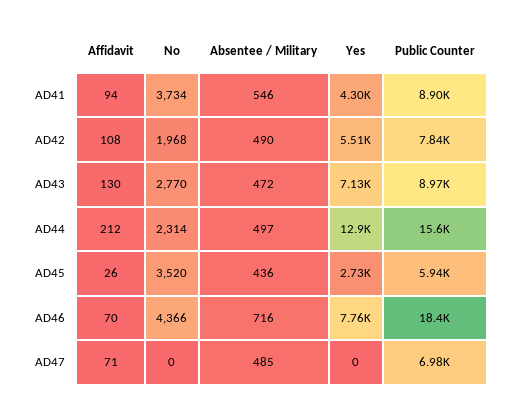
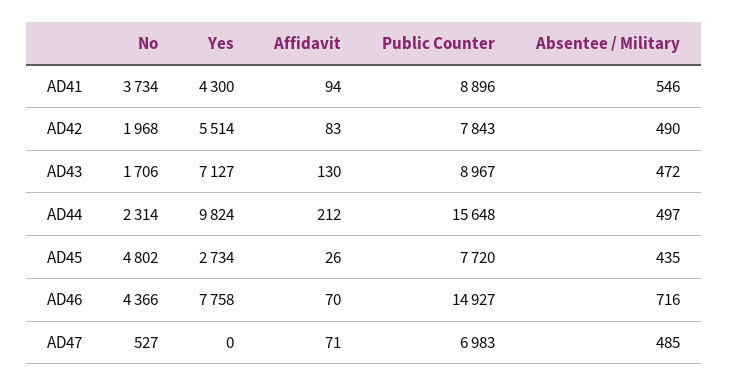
  {
    "Affidavit": {
      "AD41": 94,
-     "AD42": 108,
+     "AD42": 83,
      "AD43": 130,
      "AD44": 212,
      "AD45": 26,
      "AD46": 70,
      "AD47": 71
    },
    "No": {
      "AD41": 3734,
      "AD42": 1968,
-     "AD43": 2770,
+     "AD43": 1706,
      "AD44": 2314,
-     "AD45": 3520,
+     "AD45": 4802,
      "AD46": 4366,
-     "AD47": 0
+     "AD47": 527
    },
    "Absentee / Military": {
      "AD41": 546,
      "AD42": 490,
      "AD43": 472,
      "AD44": 497,
-     "AD45": 436,
+     "AD45": 435,
      "AD46": 716,
      "AD47": 485
    },
    "Yes": {
      "AD41": 4300,
      "AD42": 5514,
      "AD43": 7127,
-     "AD44": 12900,
+     "AD44": 9824,
      "AD45": 2734,
      "AD46": 7758,
      "AD47": 0
    },
    "Public Counter": {
      "AD41": 8896,
      "AD42": 7843,
      "AD43": 8967,
      "AD44": 15648,
-     "AD45": 5940,
+     "AD45": 7720,
-     "AD46": 18400,
+     "AD46": 14927,
      "AD47": 6983
    }
  }

